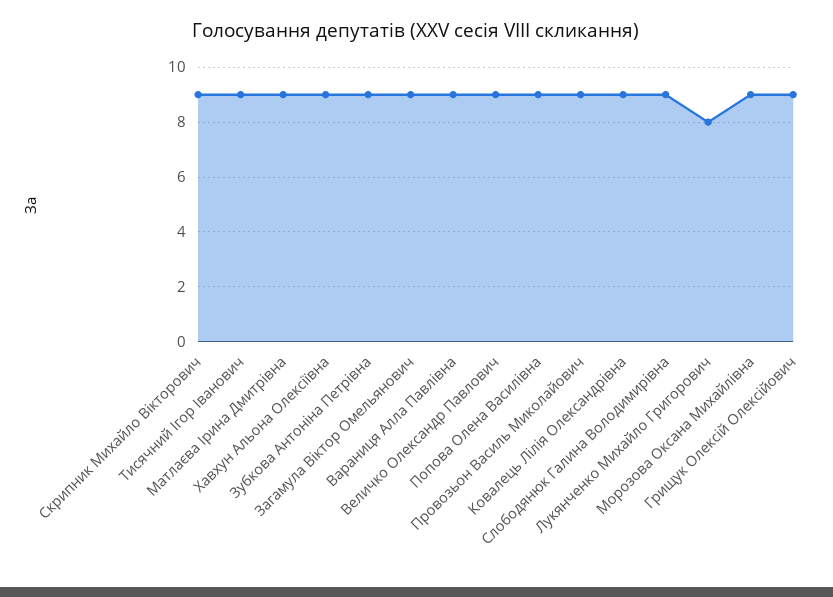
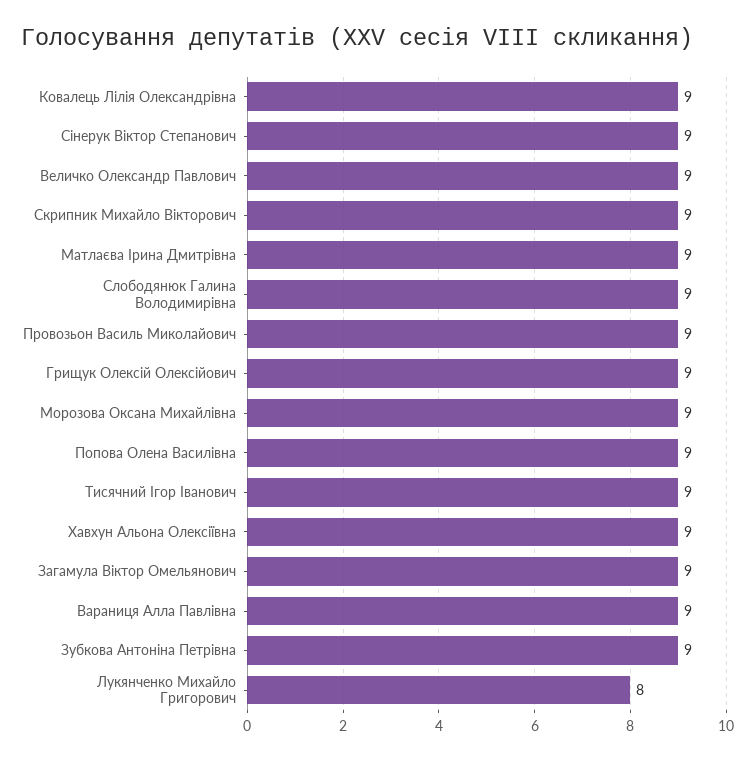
  {
    "Скрипник Михайло Вікторович": 9,
    "Тисячний Ігор Іванович": 9,
    "Матлаєва Ірина Дмитрівна": 9,
    "Хавхун Альона Олексіївна": 9,
    "Зубкова Антоніна Петрівна": 9,
    "Загамула Віктор Омельянович": 9,
    "Вараниця Алла Павлівна": 9,
    "Величко Олександр Павлович": 9,
    "Попова Олена Василівна": 9,
    "Провозьон Василь Миколайович": 9,
    "Ковалець Лілія Олександрівна": 9,
    "Слободянюк Галина Володимирівна": 9,
    "Лукянченко Михайло Григорович": 8,
    "Морозова Оксана Михайлівна": 9,
-   "Грищук Олексій Олексійович": 9
+   "Грищук Олексій Олексійович": 9,
+   "Сінерук Віктор Степанович": 9
  }

